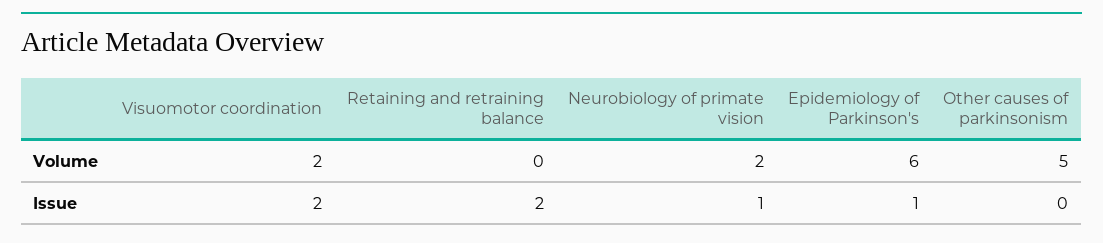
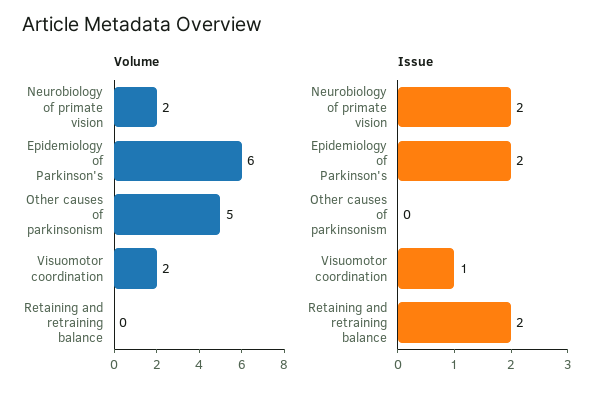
  {
    "Volume": {
      "Visuomotor coordination": 2,
      "Retaining and retraining balance": 0,
      "Neurobiology of primate vision": 2,
      "Epidemiology of Parkinson's": 6,
      "Other causes of parkinsonism": 5
    },
    "Issue": {
-     "Visuomotor coordination": 2,
+     "Visuomotor coordination": 1,
      "Retaining and retraining balance": 2,
-     "Neurobiology of primate vision": 1,
+     "Neurobiology of primate vision": 2,
-     "Epidemiology of Parkinson's": 1,
+     "Epidemiology of Parkinson's": 2,
      "Other causes of parkinsonism": 0
    }
  }

